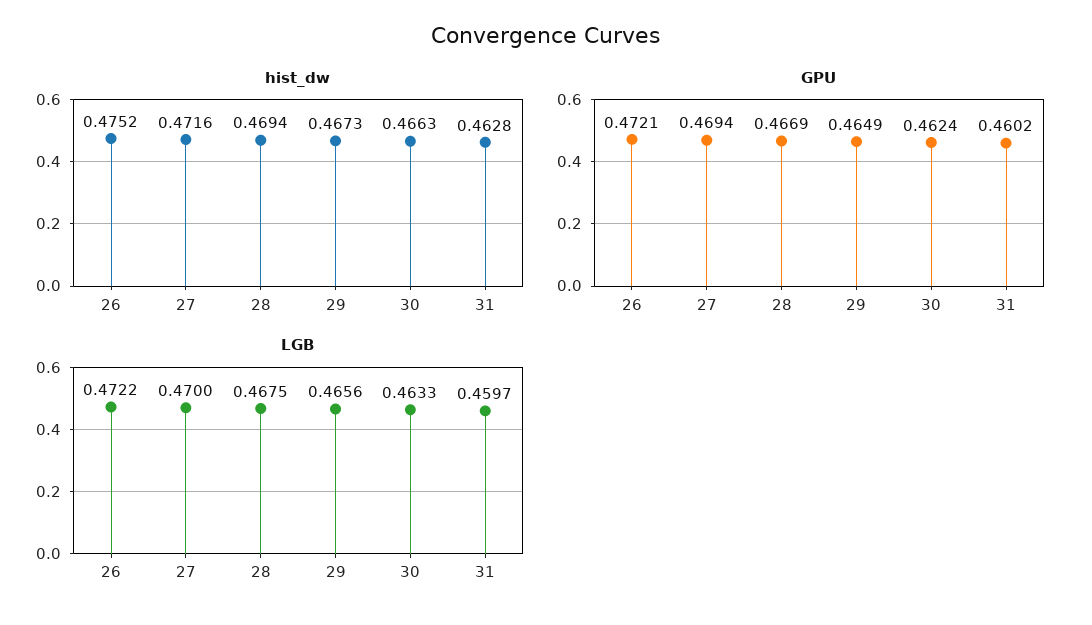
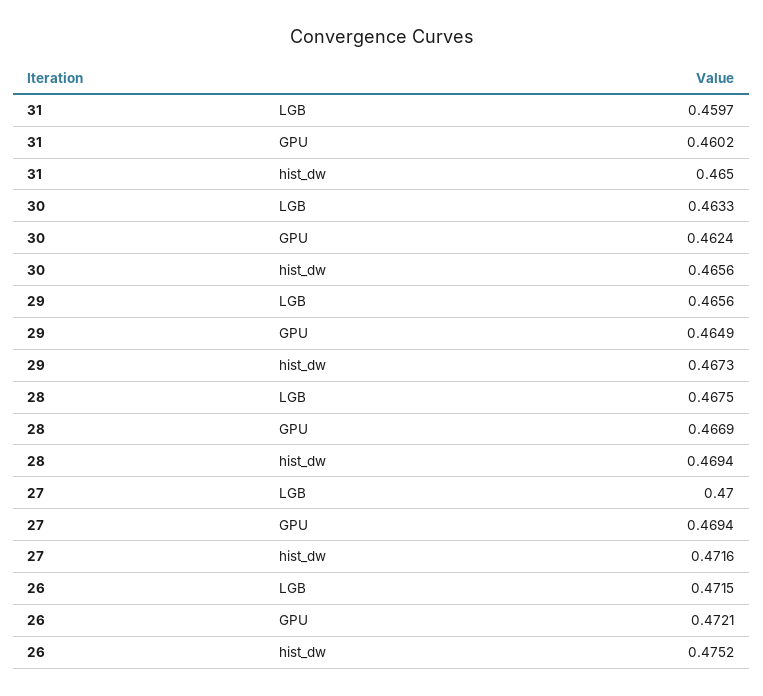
  {
    "hist_dw": {
      "26": 0.4752,
      "27": 0.4716,
      "28": 0.4694,
      "29": 0.4673,
-     "30": 0.4663,
+     "30": 0.4656,
-     "31": 0.4628
+     "31": 0.465
    },
    "GPU": {
      "26": 0.4721,
      "27": 0.4694,
      "28": 0.4669,
      "29": 0.4649,
      "30": 0.4624,
      "31": 0.4602
    },
    "LGB": {
-     "26": 0.4722,
+     "26": 0.4715,
      "27": 0.47,
      "28": 0.4675,
      "29": 0.4656,
      "30": 0.4633,
      "31": 0.4597
    }
  }

